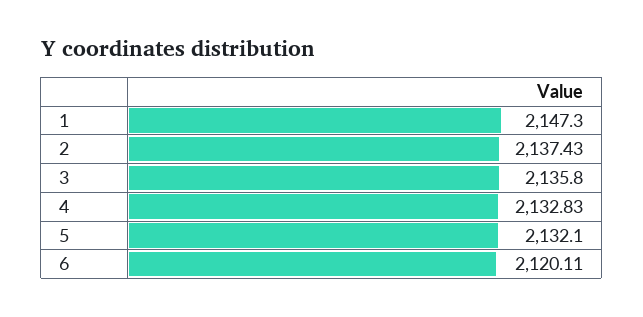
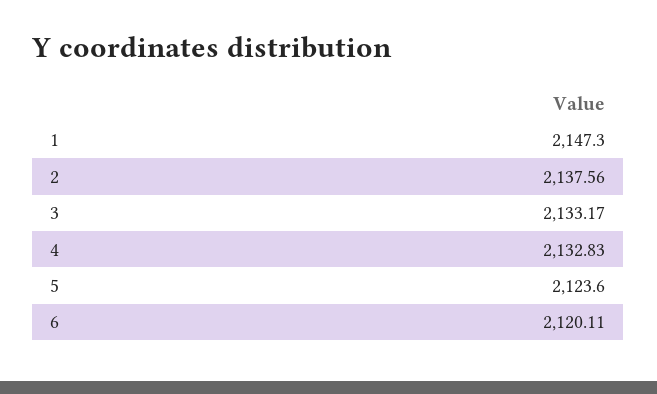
  {
    "1": 2147.3,
-   "2": 2137.43,
+   "2": 2137.56,
-   "3": 2135.8,
+   "3": 2133.17,
    "4": 2132.83,
-   "5": 2132.1,
+   "5": 2123.6,
    "6": 2120.11
  }

